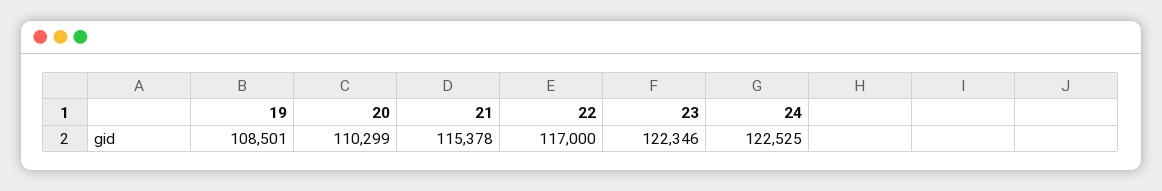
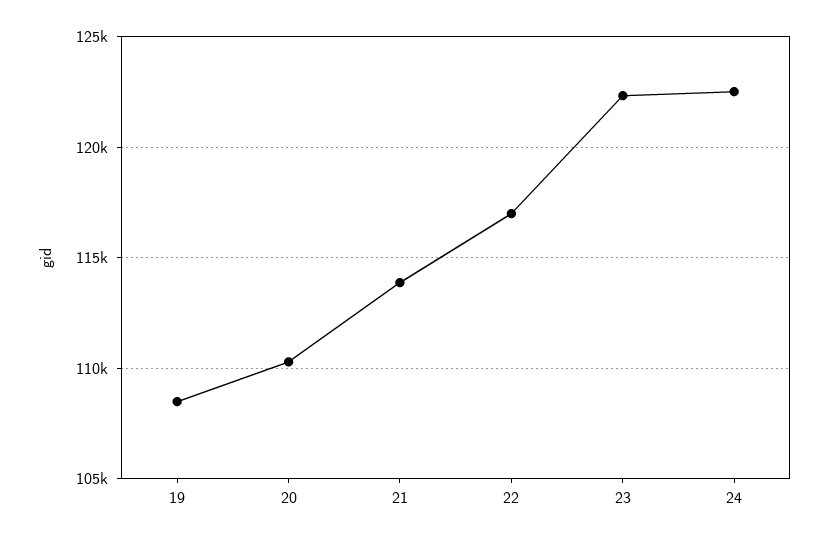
  {
    "19": 108501,
    "20": 110299,
-   "21": 115378,
+   "21": 114000,
    "22": 117000,
    "23": 122346,
    "24": 122525
  }

